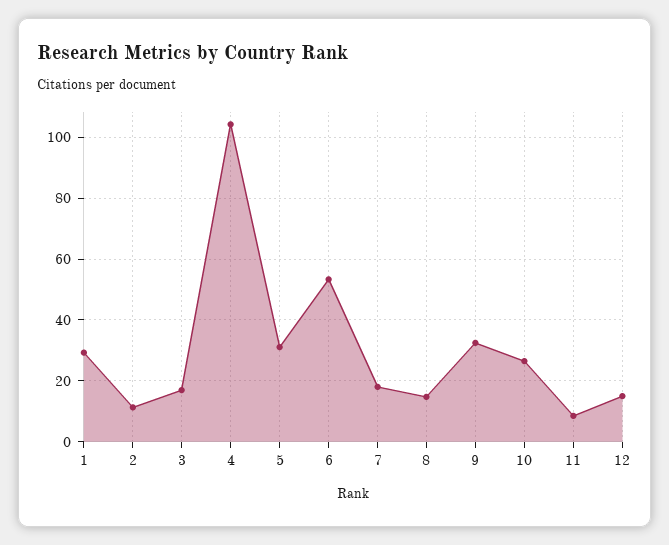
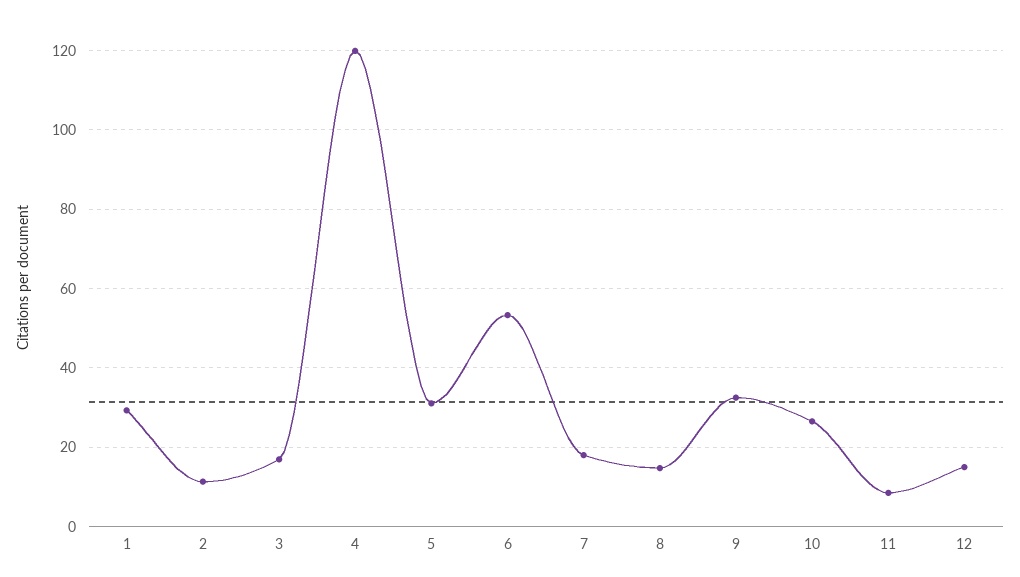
  {
    "1": 30,
    "2": 12,
    "3": 16,
-   "4": 104,
+   "4": 120,
    "5": 32,
    "6": 54,
    "7": 18,
    "8": 14,
    "9": 32,
    "10": 26,
    "11": 8,
    "12": 16
  }

